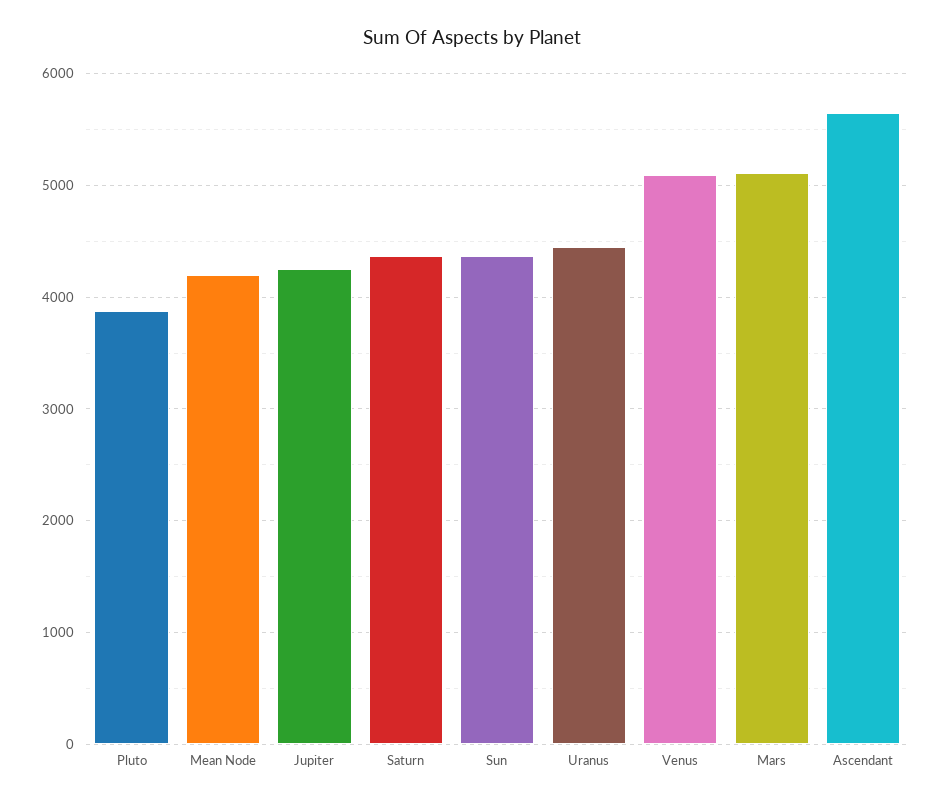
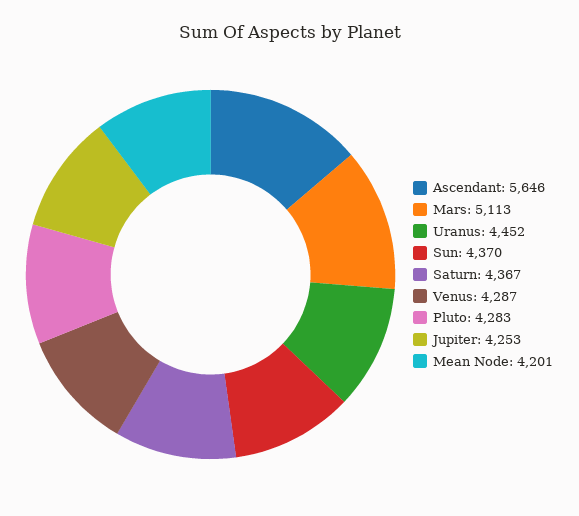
  {
-   "Pluto": 3900,
+   "Pluto": 4283,
    "Mean Node": 4201,
    "Jupiter": 4253,
    "Saturn": 4367,
    "Sun": 4370,
    "Uranus": 4452,
-   "Venus": 5100,
+   "Venus": 4287,
    "Mars": 5113,
    "Ascendant": 5646
  }

